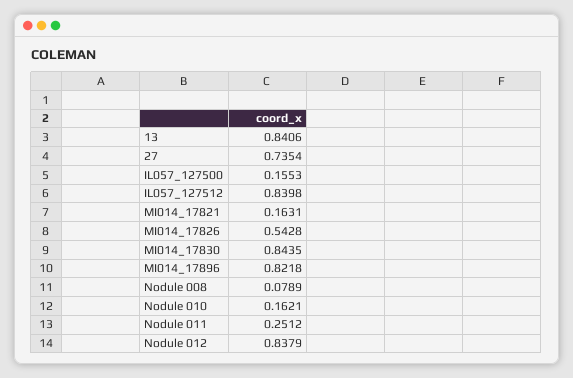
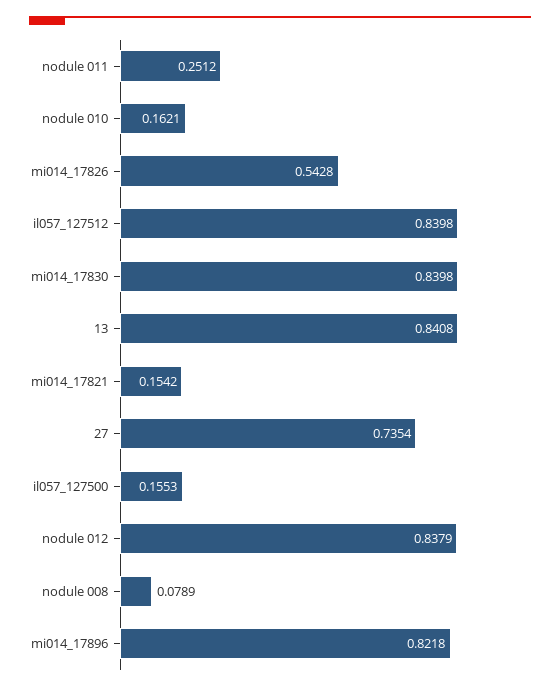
  {
-   "13": 0.8406,
+   "13": 0.8408,
    "27": 0.7354,
    "IL057_127500": 0.1553,
    "IL057_127512": 0.8398,
-   "MI014_17821": 0.1631,
+   "MI014_17821": 0.1542,
    "MI014_17826": 0.5428,
-   "MI014_17830": 0.8435,
+   "MI014_17830": 0.8398,
    "MI014_17896": 0.8218,
    "Nodule 008": 0.0789,
    "Nodule 010": 0.1621,
    "Nodule 011": 0.2512,
    "Nodule 012": 0.8379
  }

